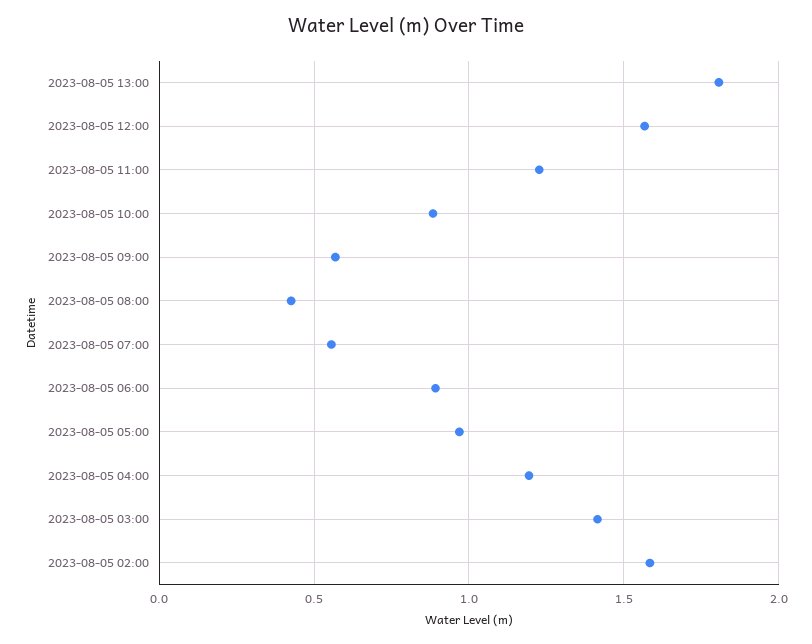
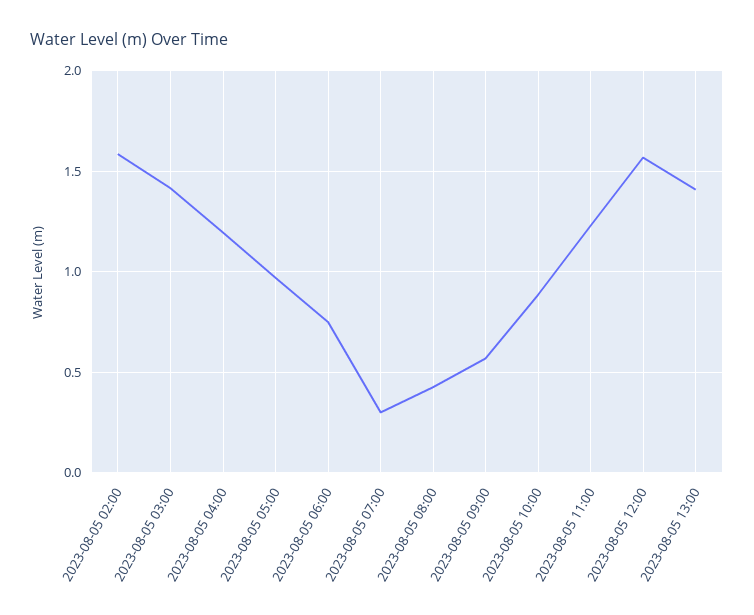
  {
-   "2023-08-05 13:00": 1.8,
+   "2023-08-05 13:00": 1.4,
    "2023-08-05 12:00": 1.55,
    "2023-08-05 11:00": 1.25,
    "2023-08-05 10:00": 0.9,
    "2023-08-05 09:00": 0.55,
    "2023-08-05 08:00": 0.45,
-   "2023-08-05 07:00": 0.55,
+   "2023-08-05 07:00": 0.3,
-   "2023-08-05 06:00": 0.9,
+   "2023-08-05 06:00": 0.75,
    "2023-08-05 05:00": 0.95,
    "2023-08-05 04:00": 1.2,
    "2023-08-05 03:00": 1.4,
    "2023-08-05 02:00": 1.6
  }

